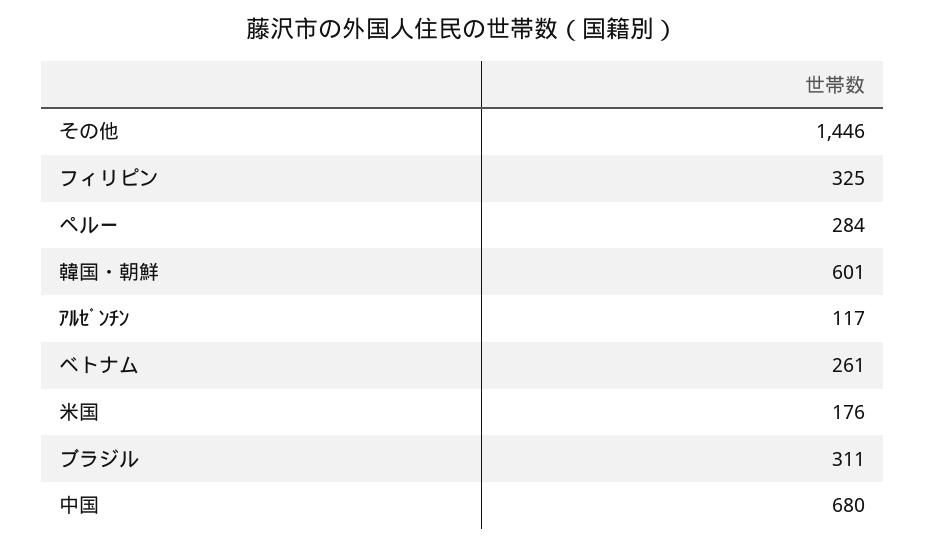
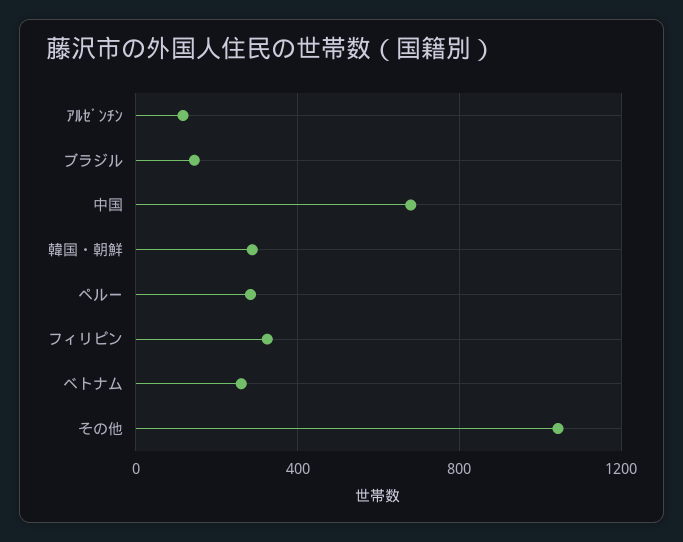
  {
-   "その他": 1446,
+   "その他": 1050,
    "フィリピン": 325,
    "ペルー": 284,
-   "韓国・朝鮮": 601,
+   "韓国・朝鮮": 300,
    "ｱﾙｾﾞﾝﾁﾝ": 117,
    "ベトナム": 261,
-   "米国": 176,
-   "ブラジル": 311,
+   "ブラジル": 150,
    "中国": 680
  }

